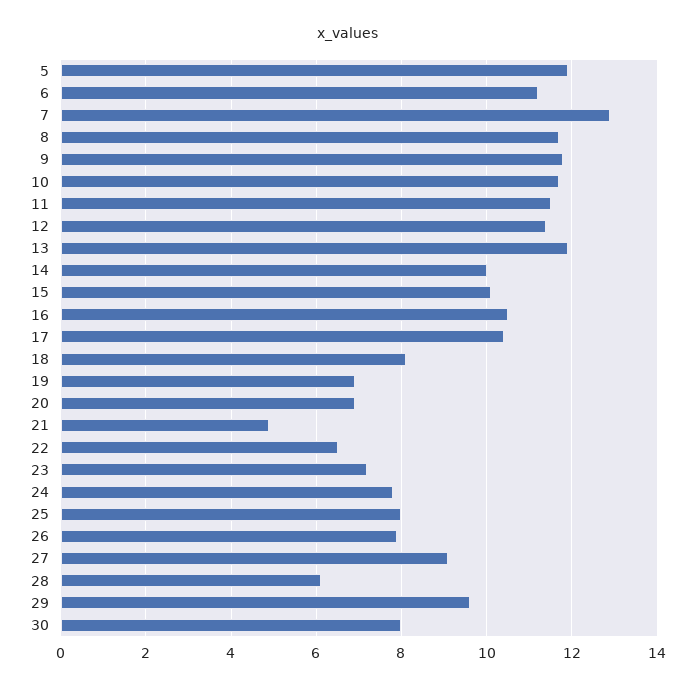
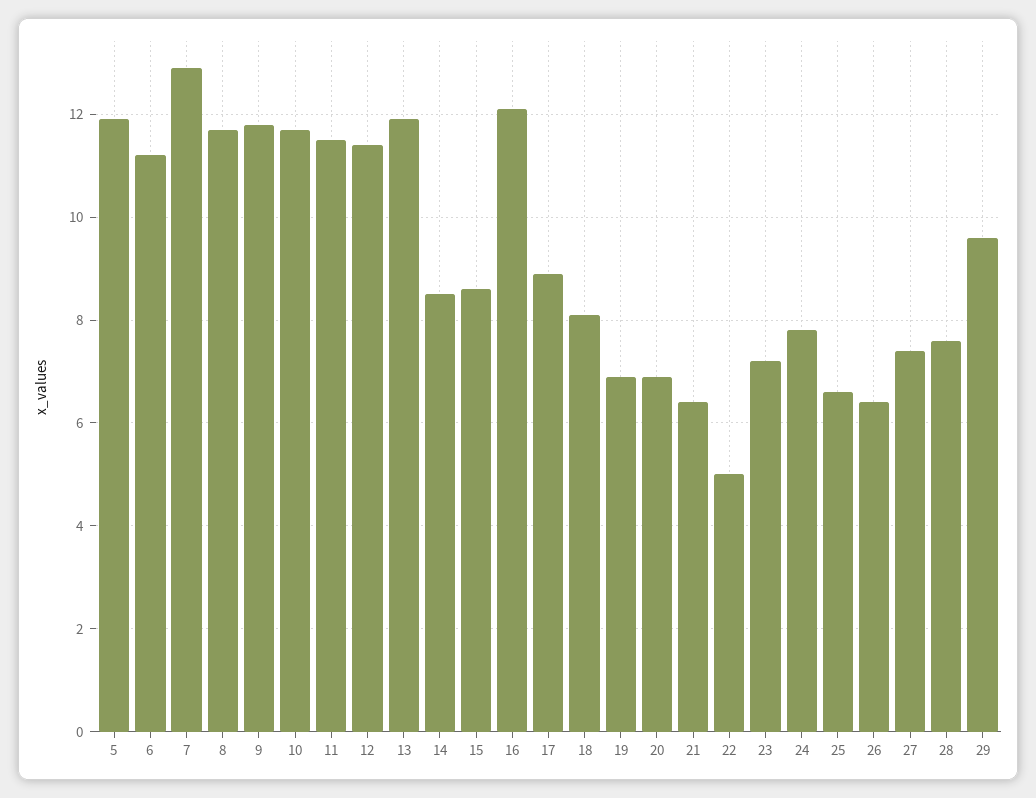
  {
    "5": 12,
    "6": 11,
    "7": 13,
    "8": 11.5,
    "9": 12,
    "10": 11.5,
    "11": 11.5,
    "12": 11.5,
    "13": 12,
-   "14": 10,
+   "14": 8.5,
-   "15": 10,
+   "15": 8.5,
-   "16": 10.5,
+   "16": 12,
-   "17": 10.5,
+   "17": 9,
    "18": 8,
    "19": 7,
    "20": 7,
-   "21": 5,
+   "21": 6.5,
-   "22": 6.5,
+   "22": 5,
    "23": 7,
    "24": 8,
-   "25": 8,
+   "25": 6.5,
-   "26": 8,
+   "26": 6.5,
-   "27": 9,
+   "27": 7.5,
-   "28": 6,
+   "28": 7.5,
-   "29": 9.5,
+   "29": 9.5
-   "30": 8
  }

